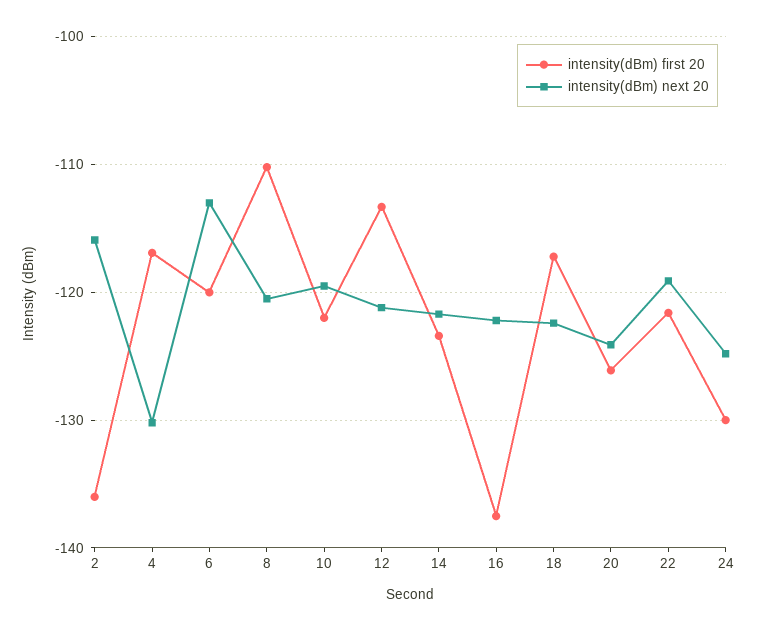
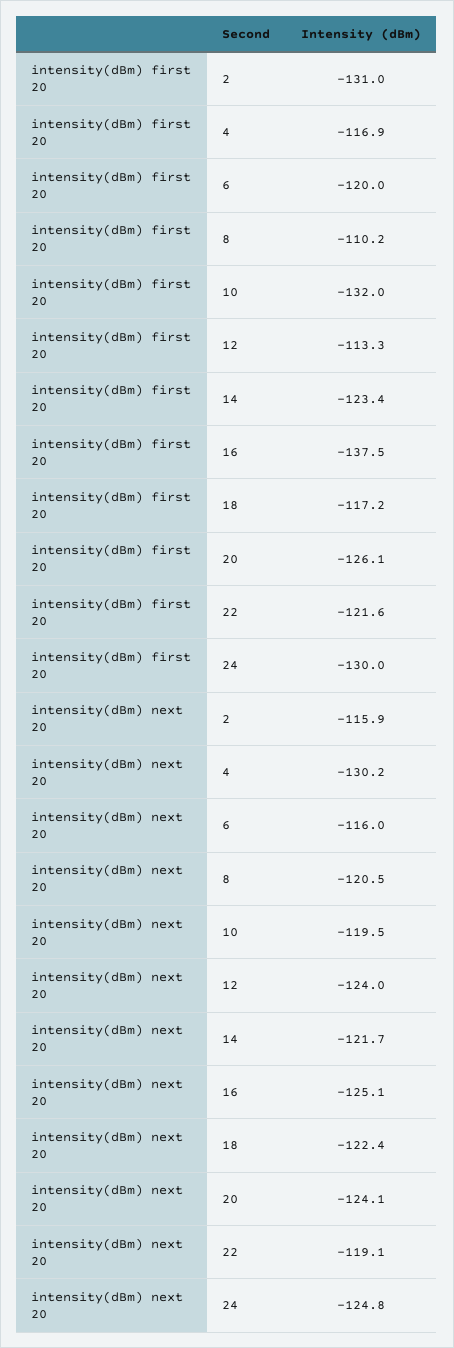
  {
    "intensity(dBm) first 20": {
-     "2": -136,
+     "2": -131,
      "4": -116.9,
      "6": -120,
      "8": -110.2,
-     "10": -122,
+     "10": -132,
      "12": -113.3,
      "14": -123.4,
      "16": -137.5,
      "18": -117.2,
      "20": -126.1,
      "22": -121.6,
      "24": -130
    },
    "intensity(dBm) next 20": {
      "2": -115.9,
      "4": -130.2,
-     "6": -113,
+     "6": -116,
      "8": -120.5,
      "10": -119.5,
-     "12": -121,
+     "12": -124,
      "14": -121.7,
-     "16": -122,
+     "16": -125.1,
      "18": -122.4,
      "20": -124.1,
      "22": -119.1,
      "24": -124.8
    }
  }

